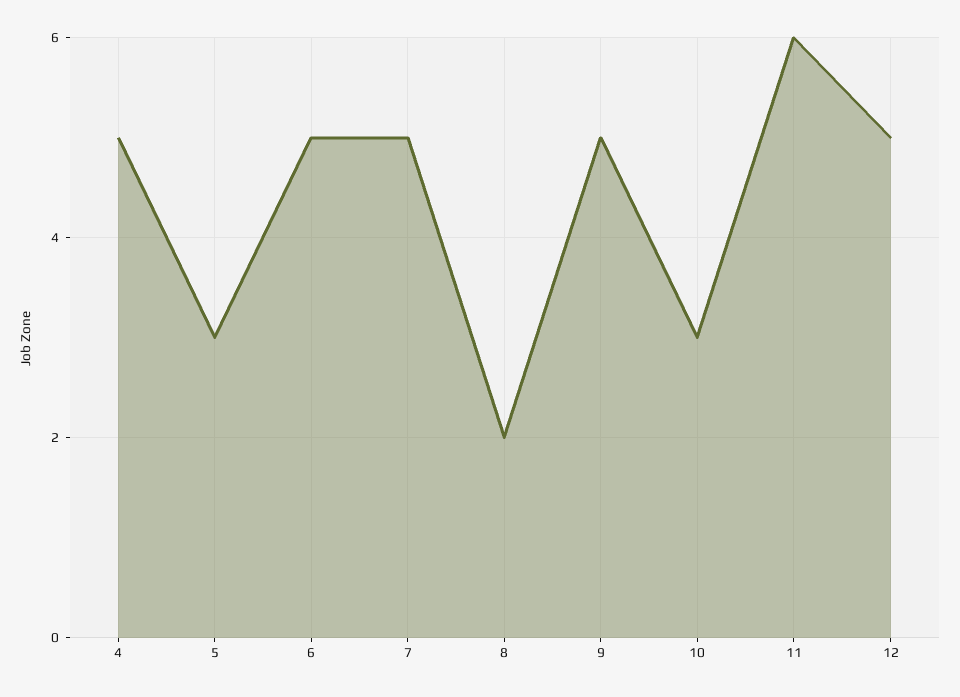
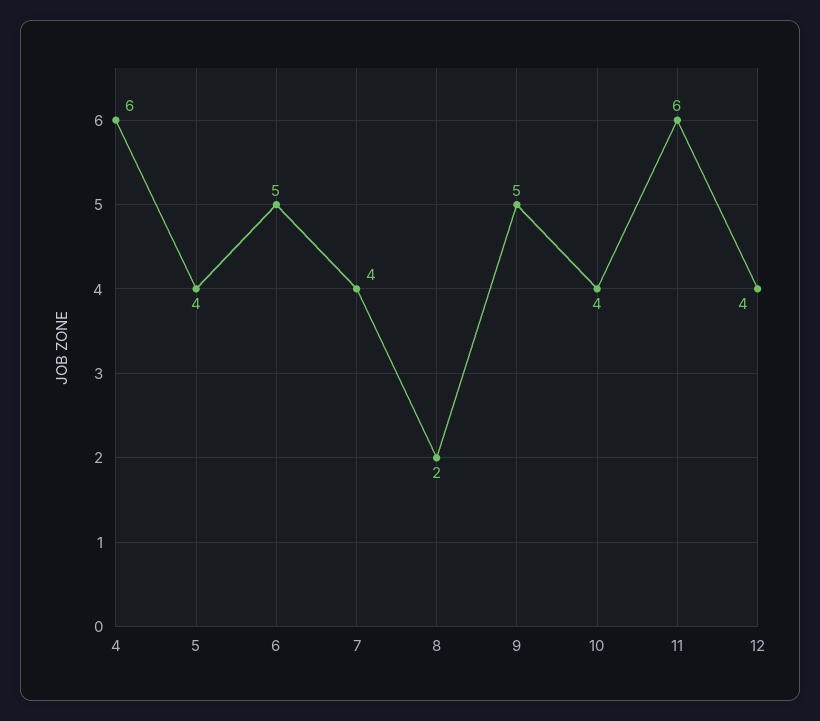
  {
-   "4": 5,
+   "4": 6,
-   "5": 3,
+   "5": 4,
    "6": 5,
-   "7": 5,
+   "7": 4,
    "8": 2,
    "9": 5,
-   "10": 3,
+   "10": 4,
    "11": 6,
-   "12": 5
+   "12": 4
  }

